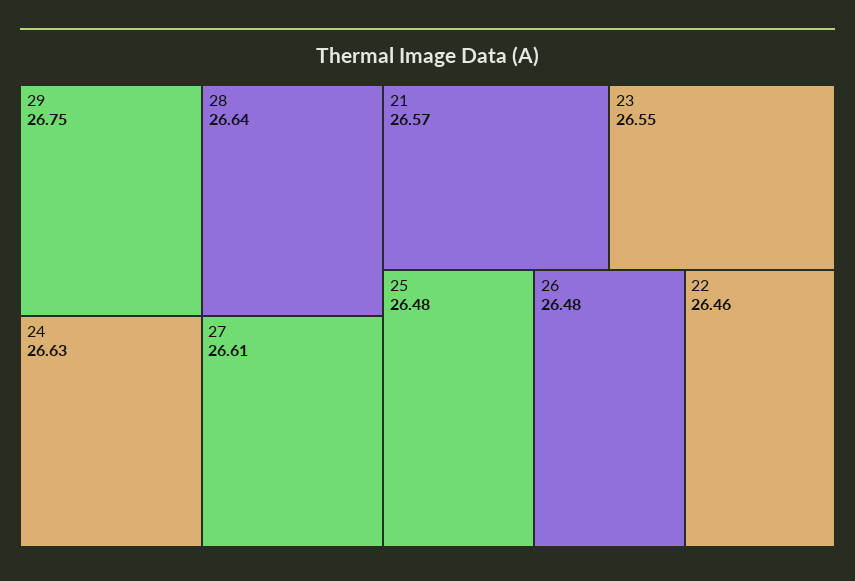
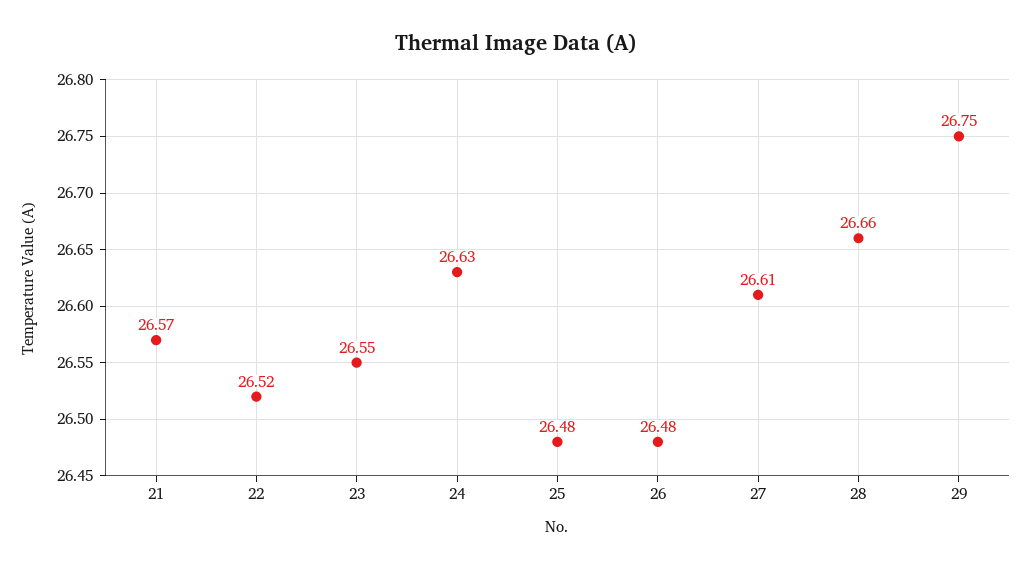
  {
    "29": 26.75,
-   "28": 26.64,
+   "28": 26.66,
    "24": 26.63,
    "27": 26.61,
    "21": 26.57,
    "23": 26.55,
    "25": 26.48,
    "26": 26.48,
-   "22": 26.46
+   "22": 26.52
  }

